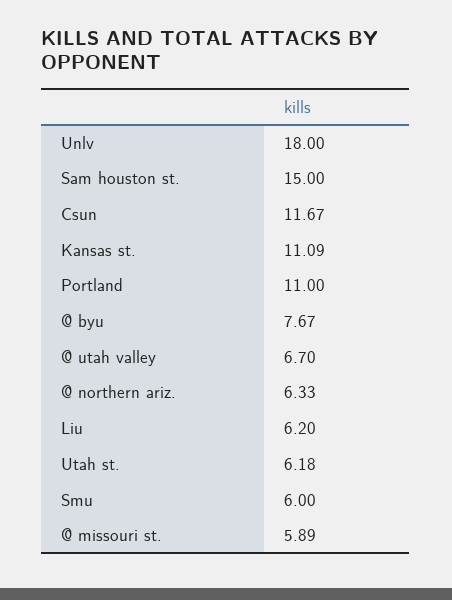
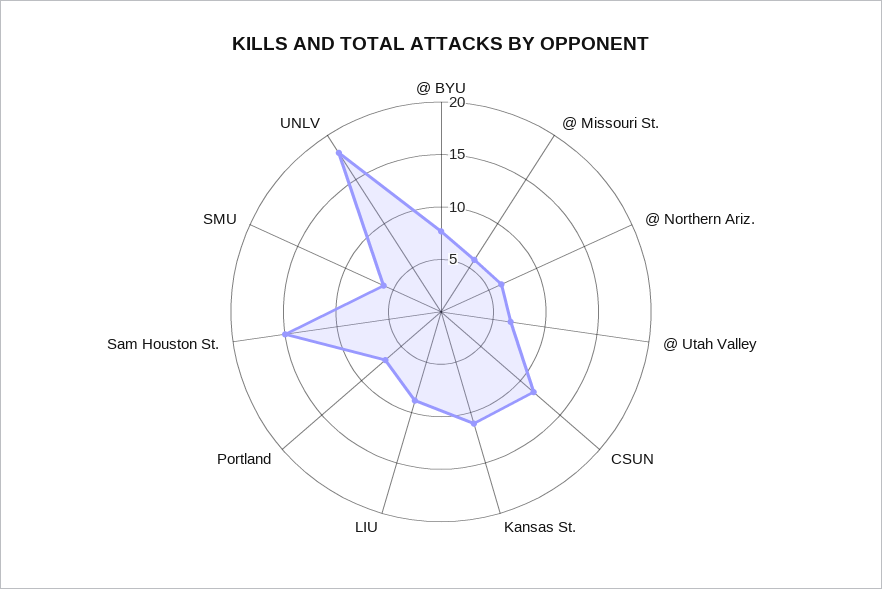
  {
    "Unlv": 18,
    "Sam houston st.": 15,
    "Csun": 11.67,
    "Kansas st.": 11.09,
-   "Portland": 11,
+   "Portland": 7,
    "@ byu": 7.67,
    "@ utah valley": 6.7,
    "@ northern ariz.": 6.33,
-   "Liu": 6.2,
+   "Liu": 9,
-   "Utah st.": 6.18,
    "Smu": 6,
    "@ missouri st.": 5.89
  }

